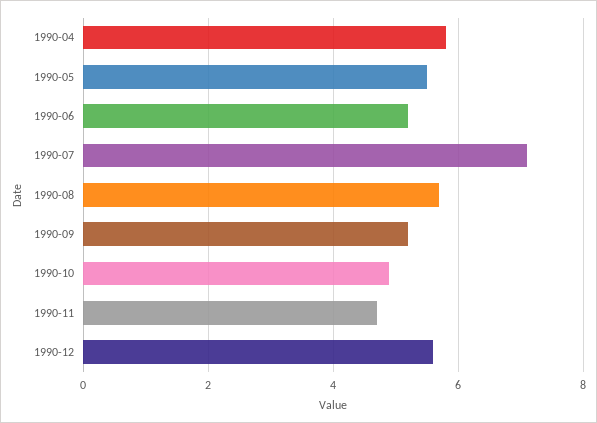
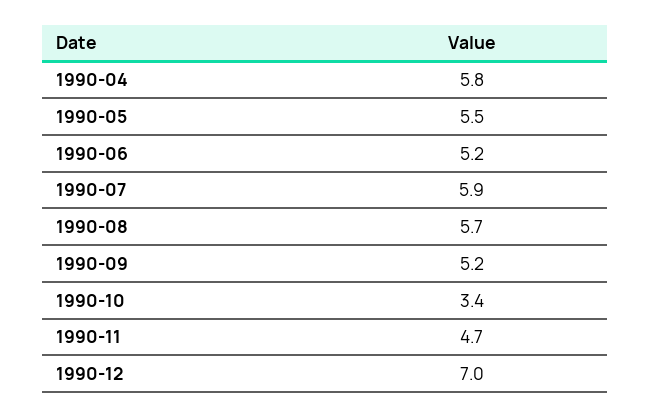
  {
    "1990-04": 5.8,
    "1990-05": 5.5,
    "1990-06": 5.2,
-   "1990-07": 7,
+   "1990-07": 5.9,
    "1990-08": 5.7,
    "1990-09": 5.2,
-   "1990-10": 5,
+   "1990-10": 3.4,
    "1990-11": 4.7,
-   "1990-12": 5.5
+   "1990-12": 7
  }

